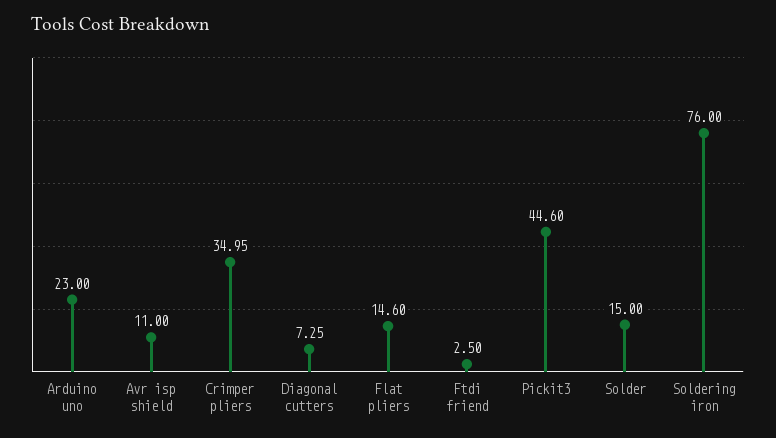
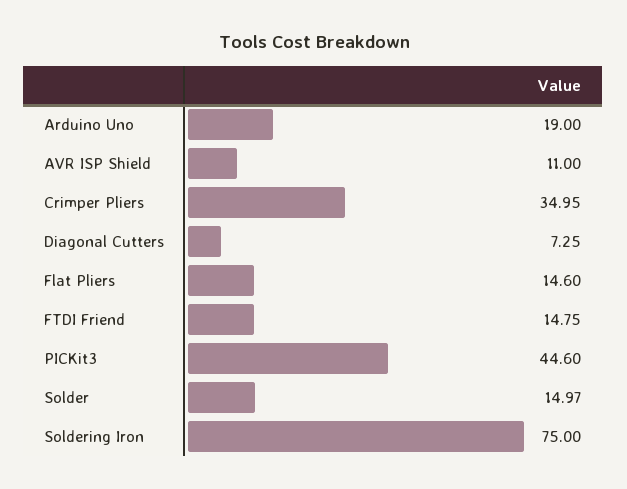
  {
-   "Arduino uno": 23,
+   "Arduino uno": 19,
    "Avr isp shield": 11,
    "Crimper pliers": 34.95,
    "Diagonal cutters": 7.25,
    "Flat pliers": 14.6,
-   "Ftdi friend": 2.5,
+   "Ftdi friend": 14.75,
    "Pickit3": 44.6,
-   "Solder": 15,
+   "Solder": 14.97,
-   "Soldering iron": 76
+   "Soldering iron": 75
  }

